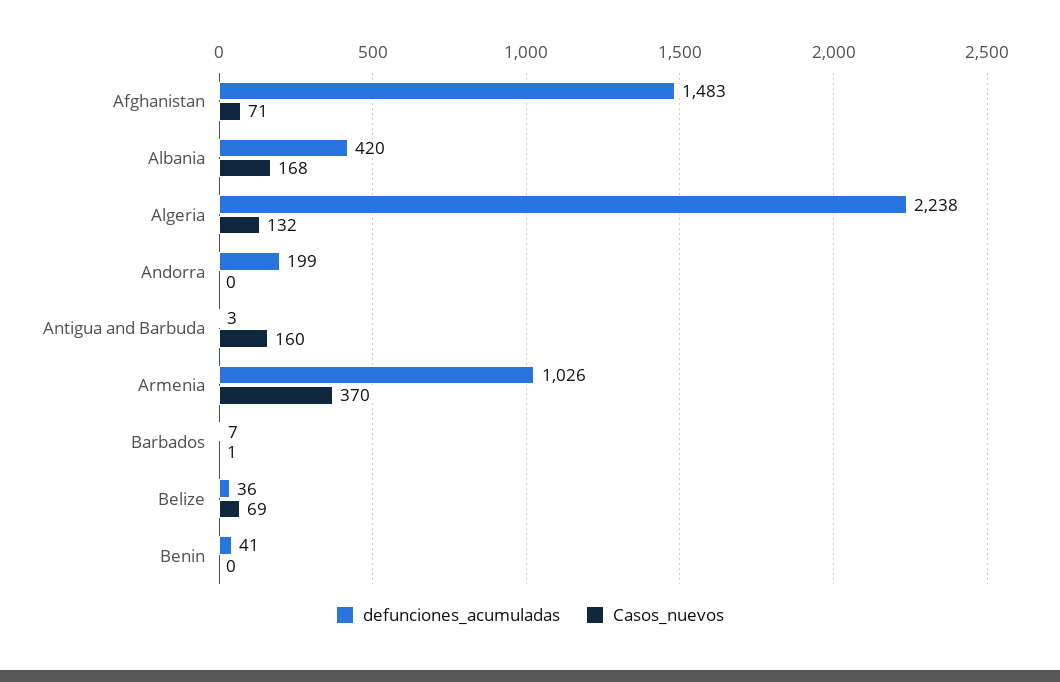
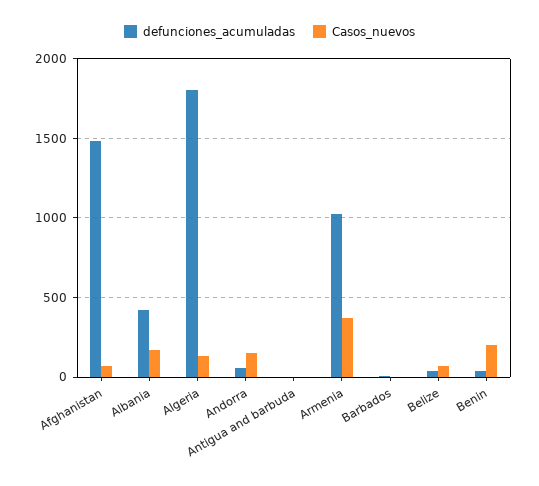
  {
    "defunciones_acumuladas": {
      "Afghanistan": 1483,
      "Albania": 420,
-     "Algeria": 2238,
+     "Algeria": 1800,
-     "Andorra": 199,
+     "Andorra": 50,
      "Antigua and Barbuda": 3,
      "Armenia": 1026,
      "Barbados": 7,
      "Belize": 36,
      "Benin": 41
    },
    "Casos_nuevos": {
      "Afghanistan": 71,
      "Albania": 168,
      "Algeria": 132,
-     "Andorra": 0,
+     "Andorra": 150,
-     "Antigua and Barbuda": 160,
+     "Antigua and Barbuda": 0,
      "Armenia": 370,
      "Barbados": 1,
      "Belize": 69,
-     "Benin": 0
+     "Benin": 200
    }
  }

